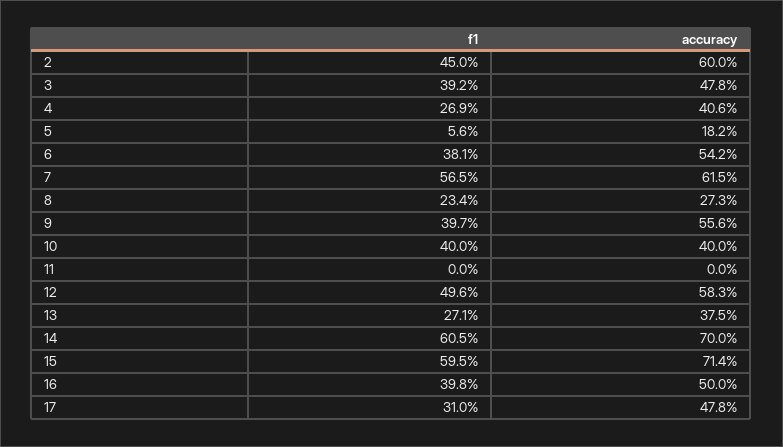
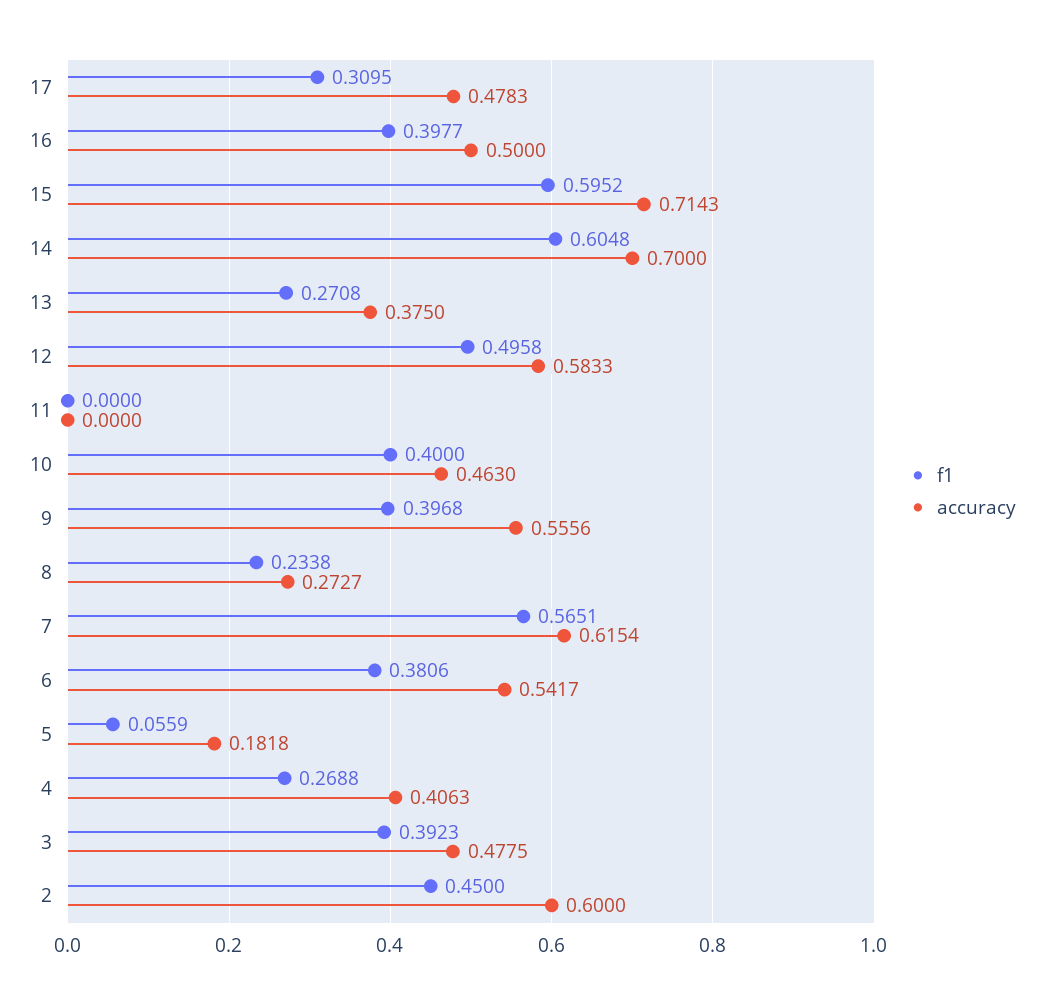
  {
    "f1": {
      "2": 0.45,
      "3": 0.3923,
      "4": 0.2688,
      "5": 0.0559,
      "6": 0.3806,
      "7": 0.5651,
      "8": 0.2338,
      "9": 0.3968,
      "10": 0.4,
      "11": 0,
      "12": 0.4958,
      "13": 0.2708,
      "14": 0.6048,
      "15": 0.5952,
      "16": 0.3977,
      "17": 0.3095
    },
    "accuracy": {
      "2": 0.6,
      "3": 0.4775,
      "4": 0.4063,
      "5": 0.1818,
      "6": 0.5417,
      "7": 0.6154,
      "8": 0.2727,
      "9": 0.5556,
-     "10": 0.4,
+     "10": 0.463,
      "11": 0,
      "12": 0.5833,
      "13": 0.375,
      "14": 0.7,
      "15": 0.7143,
      "16": 0.5,
      "17": 0.4783
    }
  }

